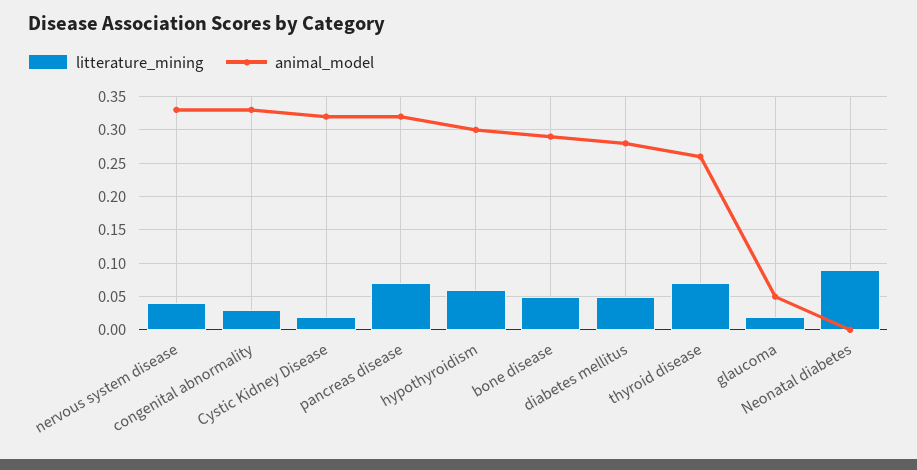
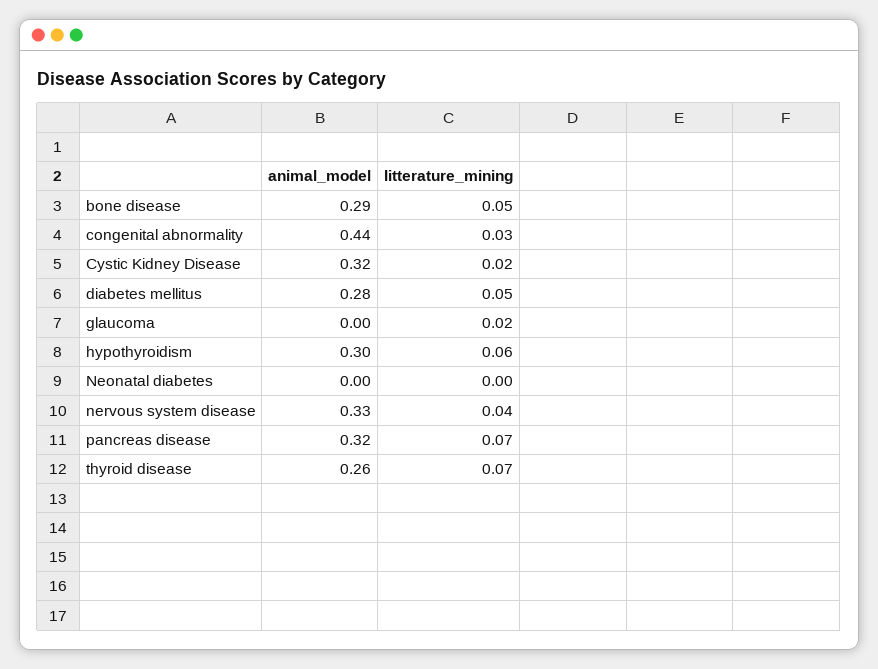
  {
    "litterature_mining": {
      "nervous system disease": 0.04,
      "congenital abnormality": 0.03,
      "Cystic Kidney Disease": 0.02,
      "pancreas disease": 0.07,
      "hypothyroidism": 0.06,
      "bone disease": 0.05,
      "diabetes mellitus": 0.05,
      "thyroid disease": 0.07,
      "glaucoma": 0.02,
-     "Neonatal diabetes": 0.09
+     "Neonatal diabetes": 0
    },
    "animal_model": {
      "nervous system disease": 0.33,
-     "congenital abnormality": 0.33,
+     "congenital abnormality": 0.44,
      "Cystic Kidney Disease": 0.32,
      "pancreas disease": 0.32,
      "hypothyroidism": 0.3,
      "bone disease": 0.29,
      "diabetes mellitus": 0.28,
      "thyroid disease": 0.26,
-     "glaucoma": 0.05,
+     "glaucoma": 0,
      "Neonatal diabetes": 0
    }
  }

